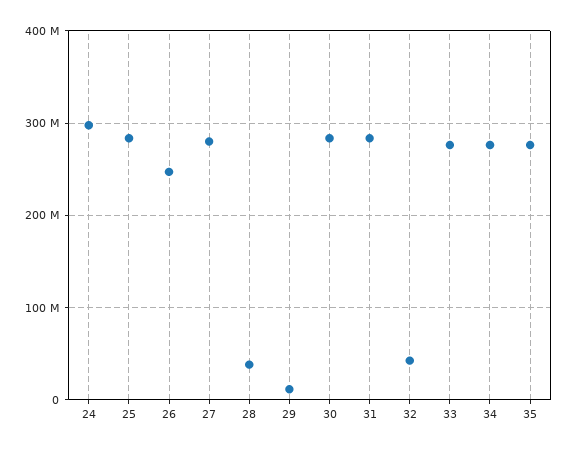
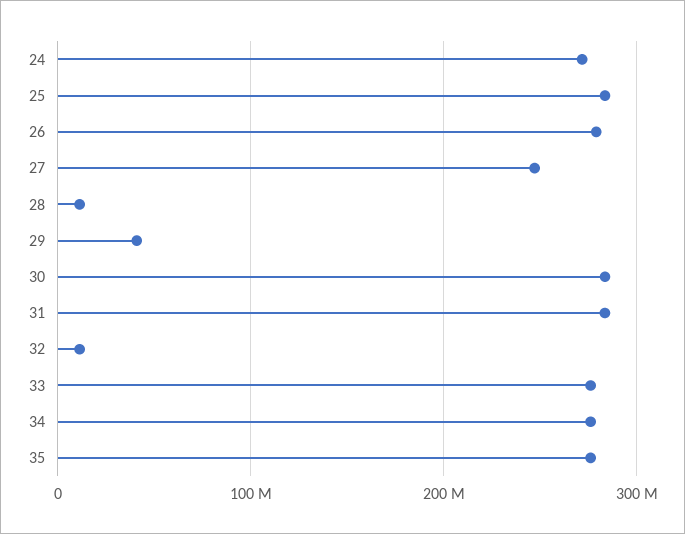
  {
-   "24": 300000000,
+   "24": 270000000,
    "25": 280000000,
-   "26": 250000000,
+   "26": 280000000,
-   "27": 280000000,
+   "27": 250000000,
-   "28": 40000000,
+   "28": 10000000,
-   "29": 10000000,
+   "29": 40000000,
    "30": 280000000,
    "31": 280000000,
-   "32": 40000000,
+   "32": 10000000,
    "33": 280000000,
    "34": 280000000,
    "35": 280000000
  }

